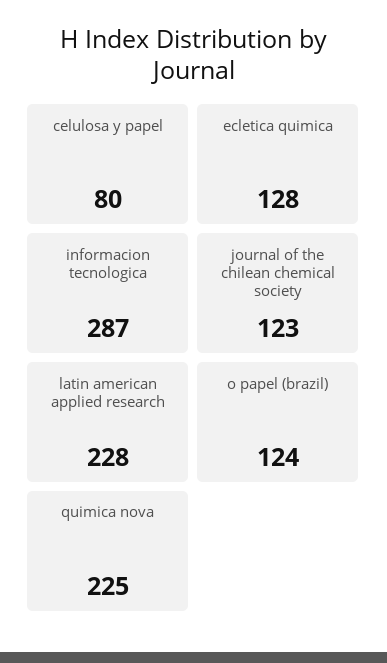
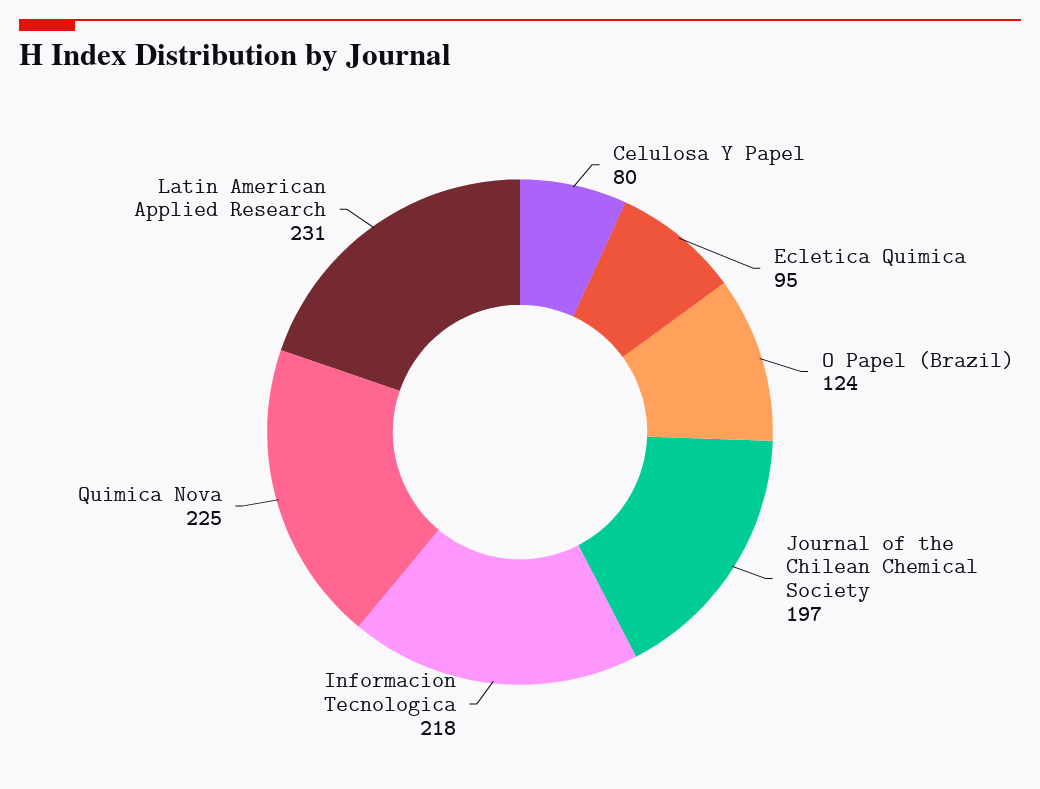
  {
    "celulosa y papel": 80,
-   "ecletica quimica": 128,
+   "ecletica quimica": 95,
-   "informacion tecnologica": 287,
+   "informacion tecnologica": 218,
-   "journal of the chilean chemical society": 123,
+   "journal of the chilean chemical society": 197,
-   "latin american applied research": 228,
+   "latin american applied research": 231,
    "o papel (brazil)": 124,
    "quimica nova": 225
  }

